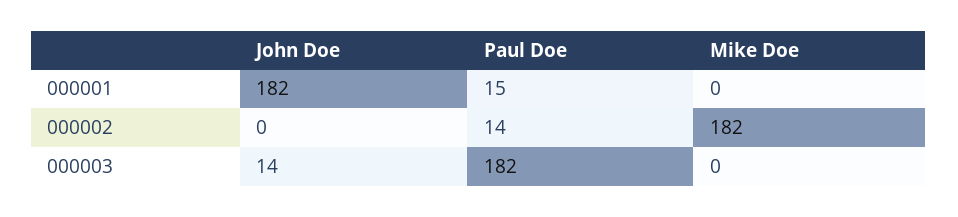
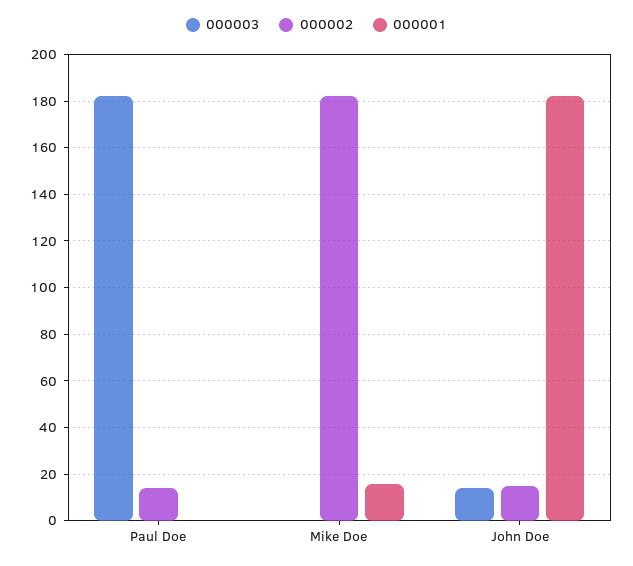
  {
    "000001": {
      "John Doe": 182,
-     "Paul Doe": 15,
+     "Paul Doe": 0,
-     "Mike Doe": 0
+     "Mike Doe": 15
    },
    "000002": {
-     "John Doe": 0,
+     "John Doe": 15,
      "Paul Doe": 14,
      "Mike Doe": 182
    },
    "000003": {
      "John Doe": 14,
      "Paul Doe": 182,
      "Mike Doe": 0
    }
  }

